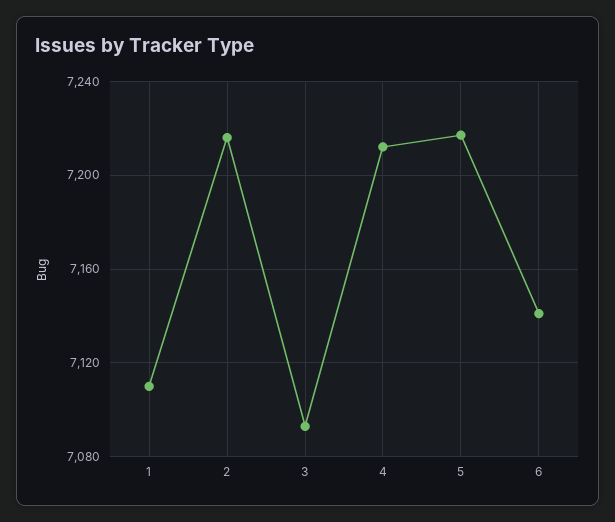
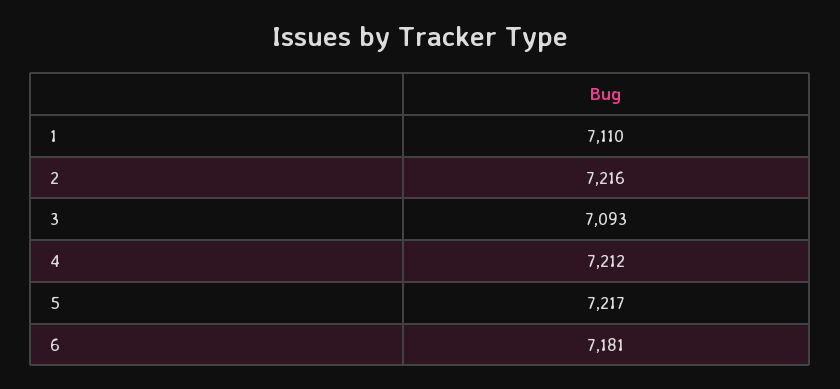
  {
    "1": 7110,
    "2": 7216,
    "3": 7093,
    "4": 7212,
    "5": 7217,
-   "6": 7140
+   "6": 7181
  }

